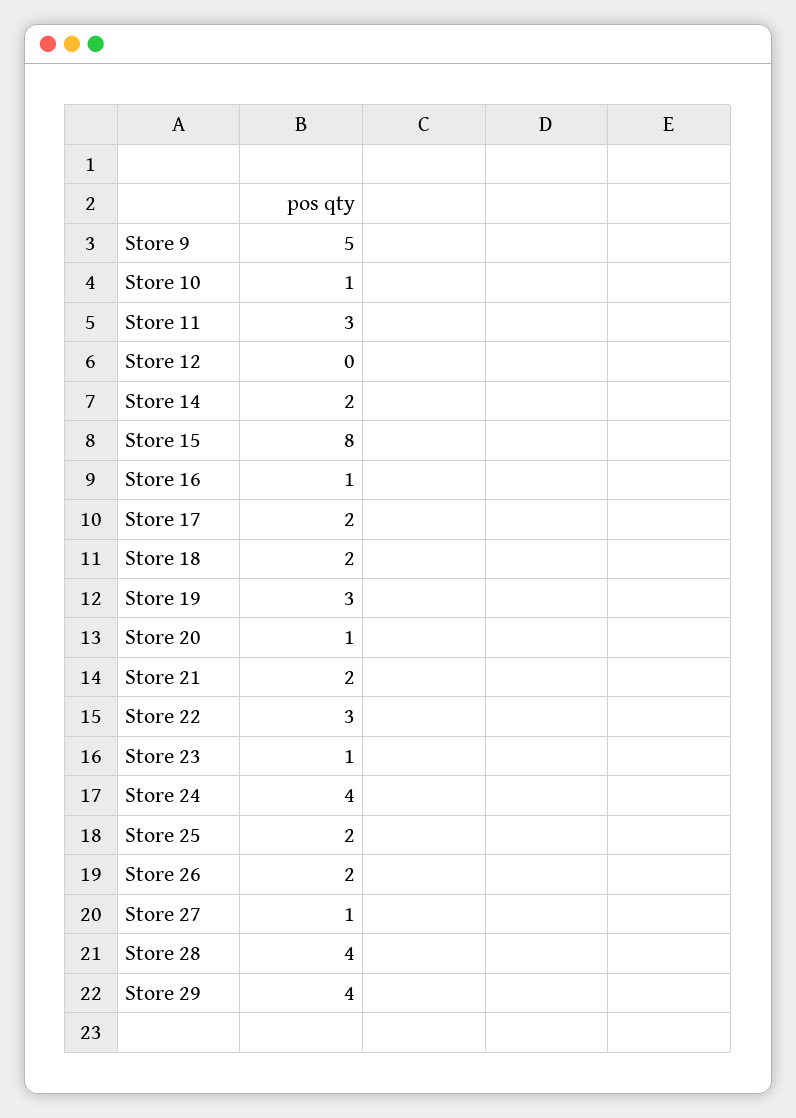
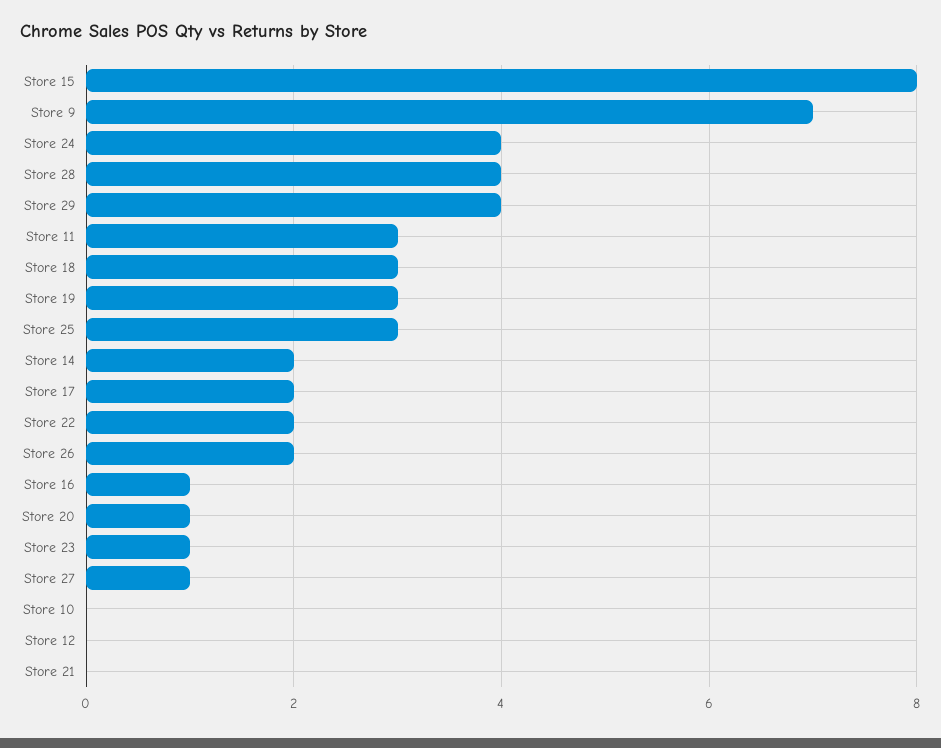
  {
-   "Store 9": 5,
+   "Store 9": 7,
-   "Store 10": 1,
+   "Store 10": 0,
    "Store 11": 3,
    "Store 12": 0,
    "Store 14": 2,
    "Store 15": 8,
    "Store 16": 1,
    "Store 17": 2,
-   "Store 18": 2,
+   "Store 18": 3,
    "Store 19": 3,
    "Store 20": 1,
-   "Store 21": 2,
+   "Store 21": 0,
-   "Store 22": 3,
+   "Store 22": 2,
    "Store 23": 1,
    "Store 24": 4,
-   "Store 25": 2,
+   "Store 25": 3,
    "Store 26": 2,
    "Store 27": 1,
    "Store 28": 4,
    "Store 29": 4
  }

